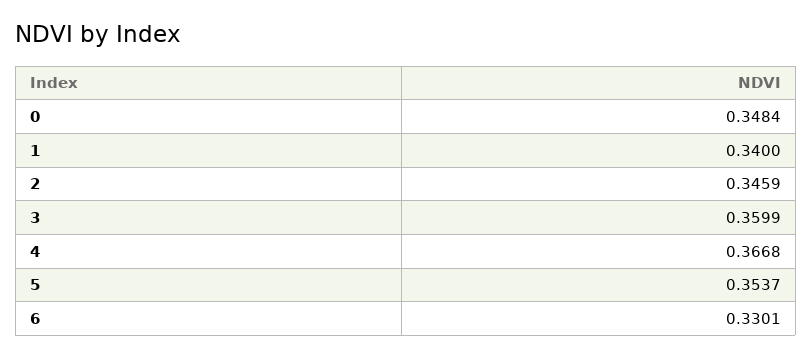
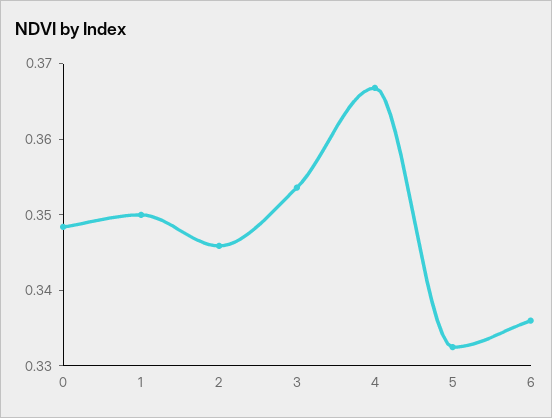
  {
    "0": 0.3484,
-   "1": 0.34,
+   "1": 0.35,
    "2": 0.3459,
-   "3": 0.3599,
+   "3": 0.354,
    "4": 0.3668,
-   "5": 0.3537,
+   "5": 0.332,
-   "6": 0.3301
+   "6": 0.336
  }

